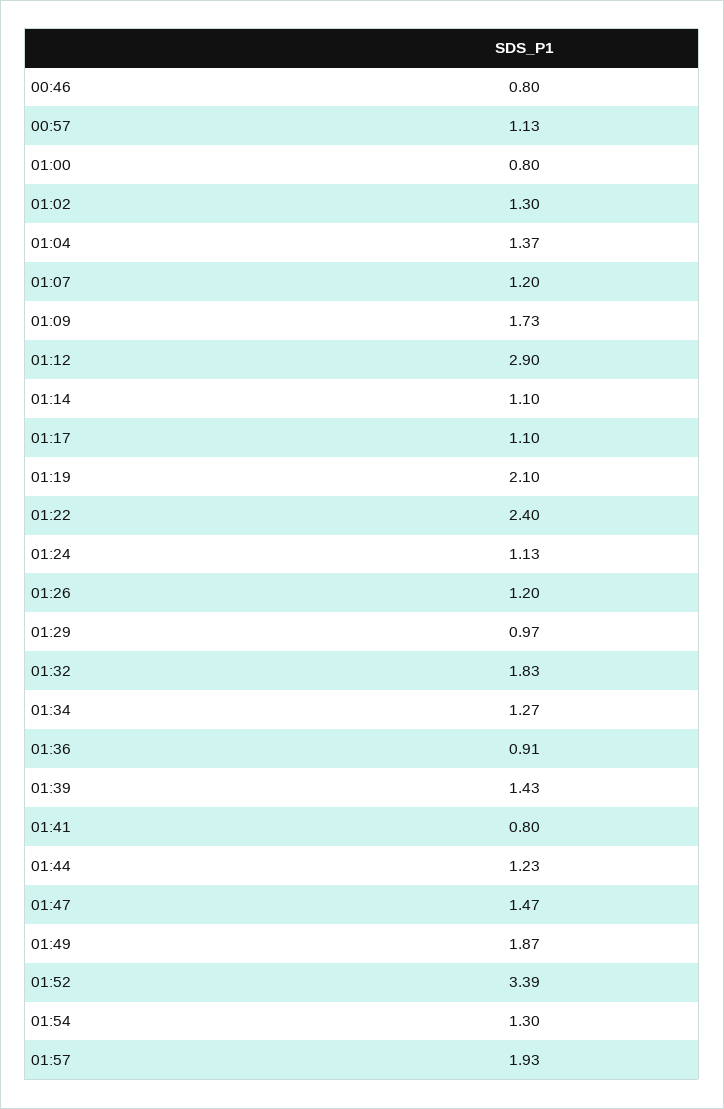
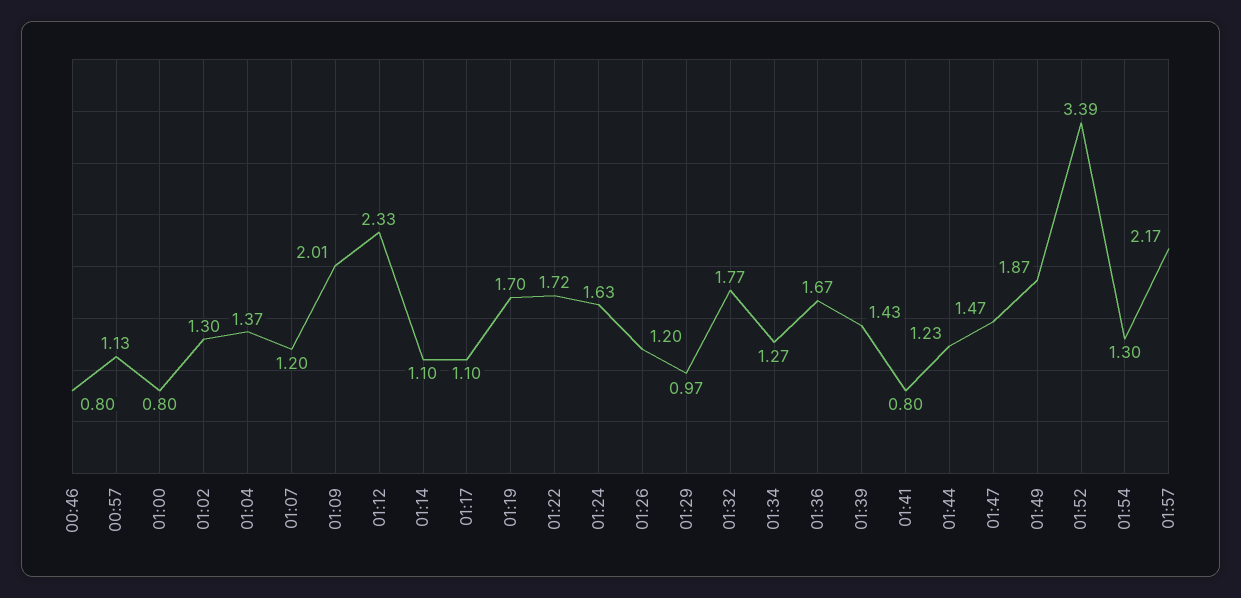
  {
    "00:46": 0.8,
    "00:57": 1.13,
    "01:00": 0.8,
    "01:02": 1.3,
    "01:04": 1.37,
    "01:07": 1.2,
-   "01:09": 1.73,
+   "01:09": 2.01,
-   "01:12": 2.9,
+   "01:12": 2.33,
    "01:14": 1.1,
    "01:17": 1.1,
-   "01:19": 2.1,
+   "01:19": 1.7,
-   "01:22": 2.4,
+   "01:22": 1.72,
-   "01:24": 1.13,
+   "01:24": 1.63,
    "01:26": 1.2,
    "01:29": 0.97,
-   "01:32": 1.83,
+   "01:32": 1.77,
    "01:34": 1.27,
-   "01:36": 0.91,
+   "01:36": 1.67,
    "01:39": 1.43,
    "01:41": 0.8,
    "01:44": 1.23,
    "01:47": 1.47,
    "01:49": 1.87,
    "01:52": 3.39,
    "01:54": 1.3,
-   "01:57": 1.93
+   "01:57": 2.17
  }

